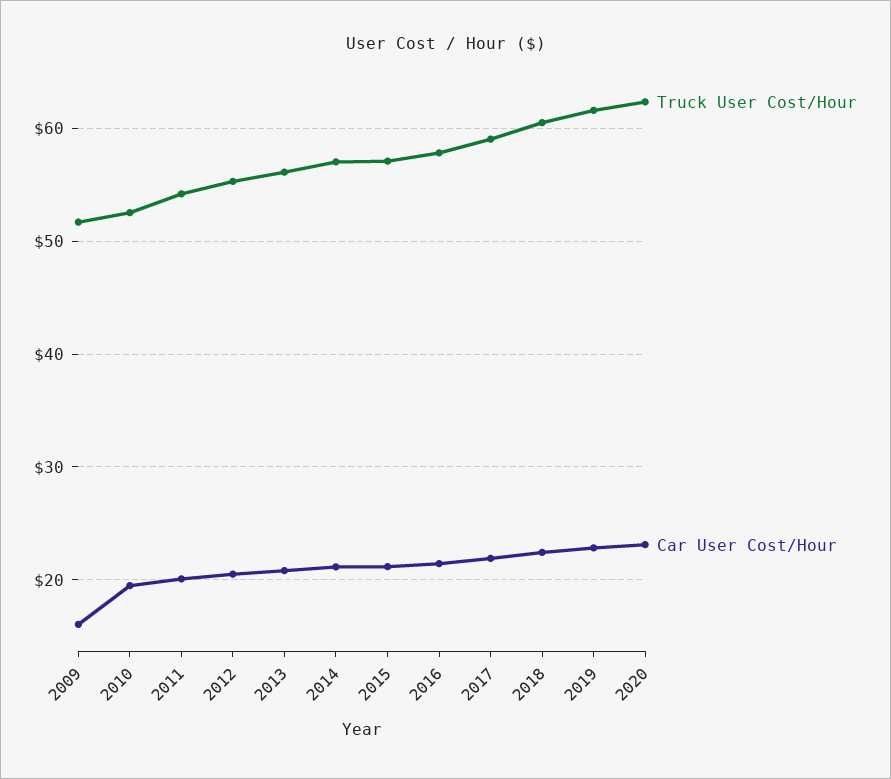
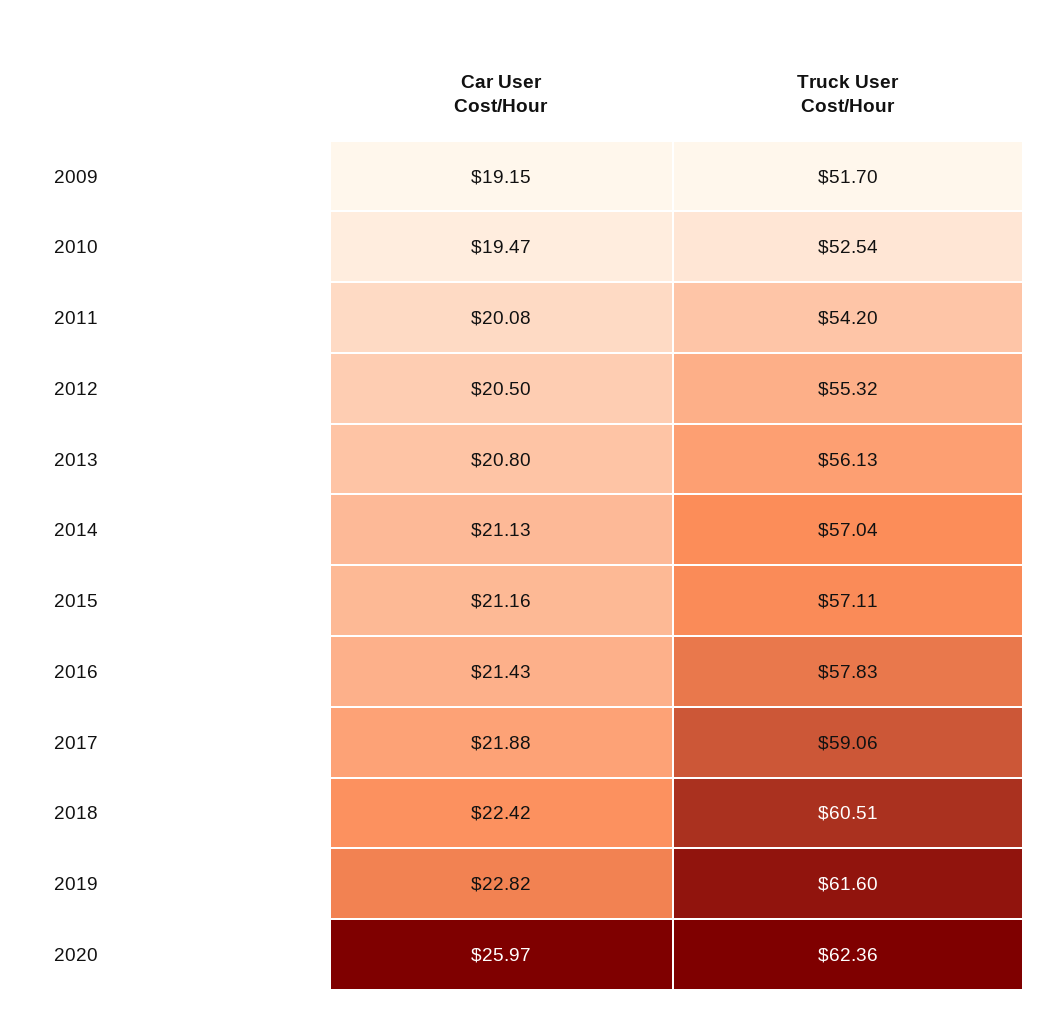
  {
    "Truck User Cost/Hour": {
      "2009": 51.7,
      "2010": 52.54,
      "2011": 54.2,
      "2012": 55.32,
      "2013": 56.13,
      "2014": 57.04,
      "2015": 57.11,
      "2016": 57.83,
      "2017": 59.06,
      "2018": 60.51,
      "2019": 61.6,
      "2020": 62.36
    },
    "Car User Cost/Hour": {
-     "2009": 16,
+     "2009": 19.15,
      "2010": 19.47,
      "2011": 20.08,
      "2012": 20.5,
      "2013": 20.8,
      "2014": 21.13,
      "2015": 21.16,
      "2016": 21.43,
      "2017": 21.88,
      "2018": 22.42,
      "2019": 22.82,
-     "2020": 23
+     "2020": 25.97
    }
  }

